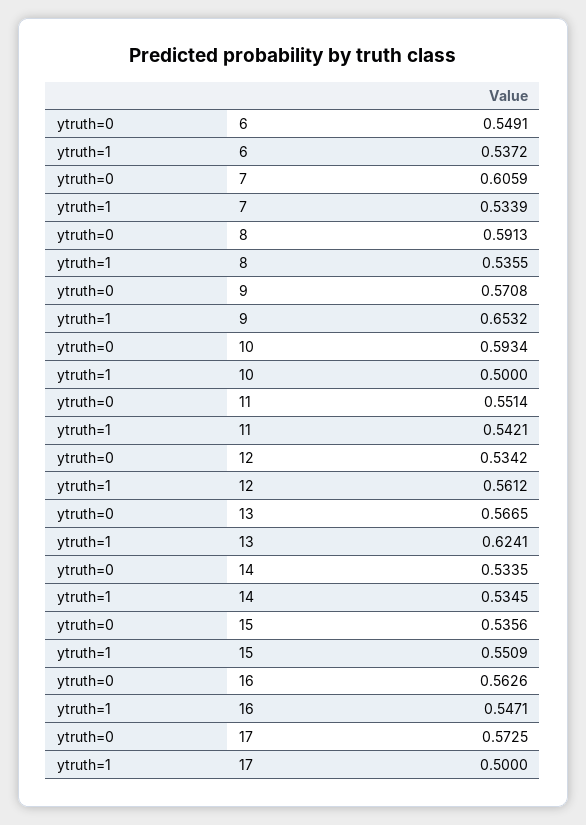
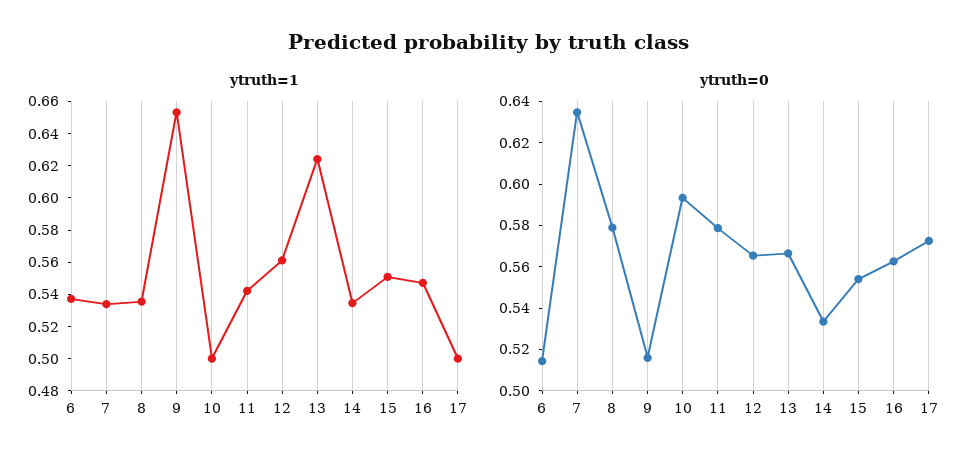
  {
    "ytruth=0": {
-     "6": 0.5491,
+     "6": 0.515,
-     "7": 0.6059,
+     "7": 0.635,
-     "8": 0.5913,
+     "8": 0.58,
-     "9": 0.5708,
+     "9": 0.515,
      "10": 0.5934,
-     "11": 0.5514,
+     "11": 0.58,
-     "12": 0.5342,
+     "12": 0.565,
      "13": 0.5665,
      "14": 0.5335,
-     "15": 0.5356,
+     "15": 0.555,
      "16": 0.5626,
      "17": 0.5725
    },
    "ytruth=1": {
      "6": 0.5372,
      "7": 0.5339,
      "8": 0.5355,
      "9": 0.6532,
      "10": 0.5,
      "11": 0.5421,
      "12": 0.5612,
      "13": 0.6241,
      "14": 0.5345,
      "15": 0.5509,
      "16": 0.5471,
      "17": 0.5
    }
  }

